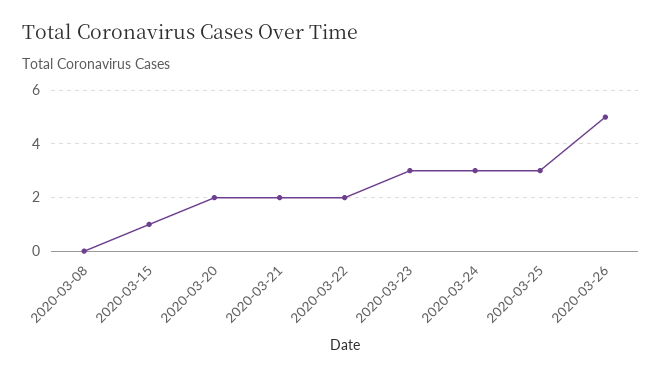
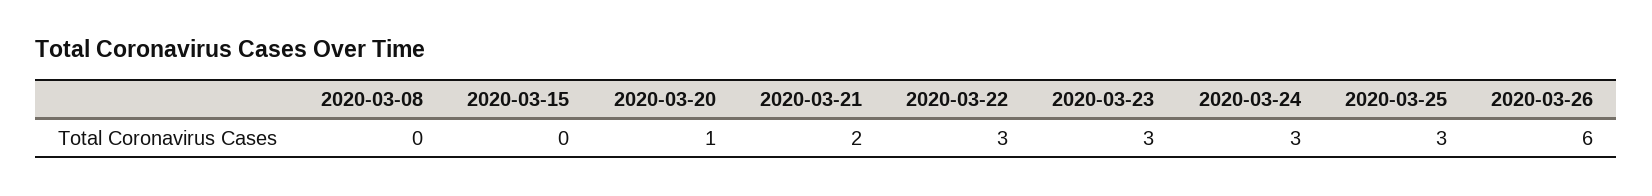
  {
    "2020-03-08": 0,
-   "2020-03-15": 1,
+   "2020-03-15": 0,
-   "2020-03-20": 2,
+   "2020-03-20": 1,
    "2020-03-21": 2,
-   "2020-03-22": 2,
+   "2020-03-22": 3,
    "2020-03-23": 3,
    "2020-03-24": 3,
    "2020-03-25": 3,
-   "2020-03-26": 5
+   "2020-03-26": 6
  }

